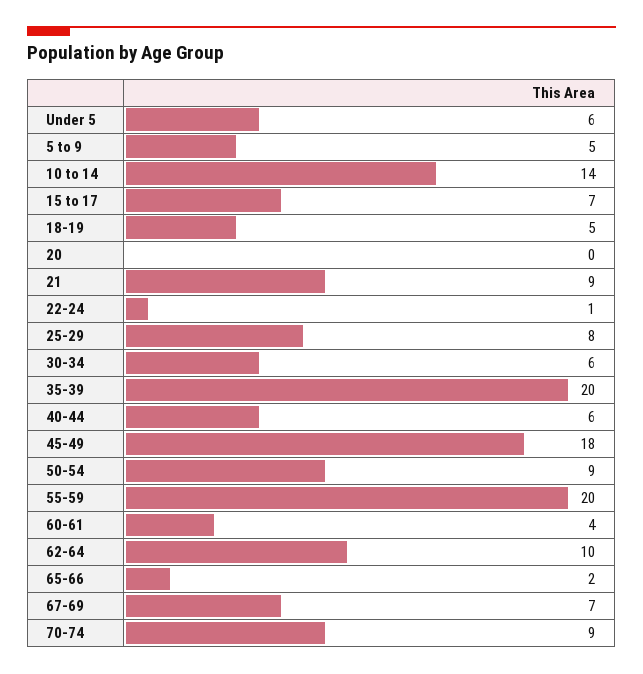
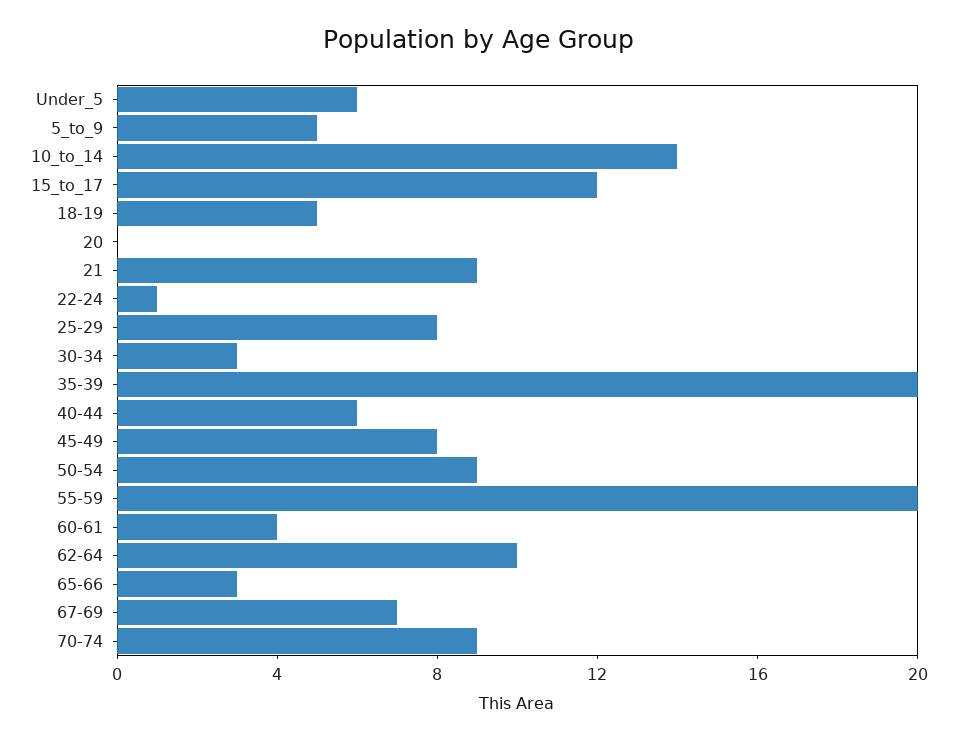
  {
    "Under 5": 6,
    "5 to 9": 5,
    "10 to 14": 14,
-   "15 to 17": 7,
+   "15 to 17": 12,
    "18-19": 5,
    "20": 0,
    "21": 9,
    "22-24": 1,
    "25-29": 8,
-   "30-34": 6,
+   "30-34": 3,
    "35-39": 20,
    "40-44": 6,
-   "45-49": 18,
+   "45-49": 8,
    "50-54": 9,
    "55-59": 20,
    "60-61": 4,
    "62-64": 10,
-   "65-66": 2,
+   "65-66": 3,
    "67-69": 7,
    "70-74": 9
  }

